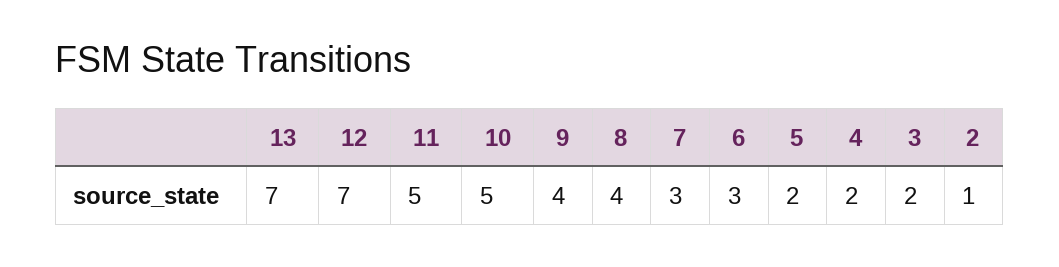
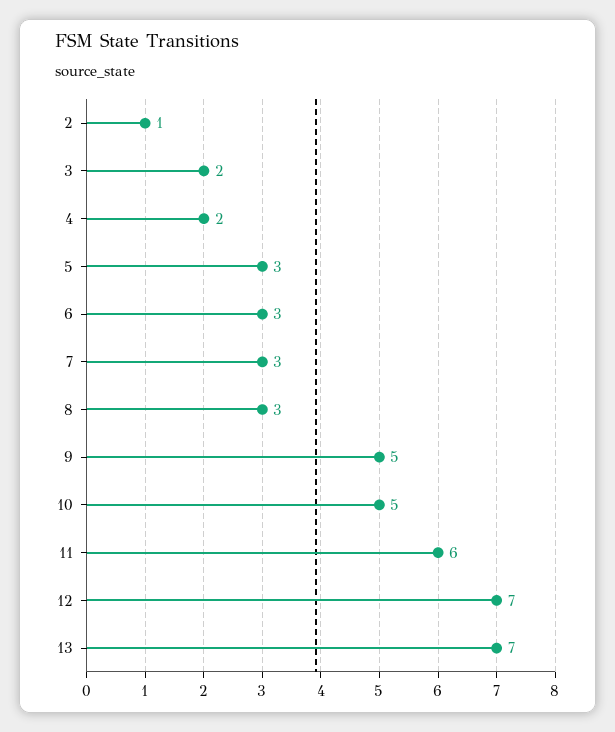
  {
    "13": 7,
    "12": 7,
-   "11": 5,
+   "11": 6,
    "10": 5,
-   "9": 4,
+   "9": 5,
-   "8": 4,
+   "8": 3,
    "7": 3,
    "6": 3,
-   "5": 2,
+   "5": 3,
    "4": 2,
    "3": 2,
    "2": 1
  }

